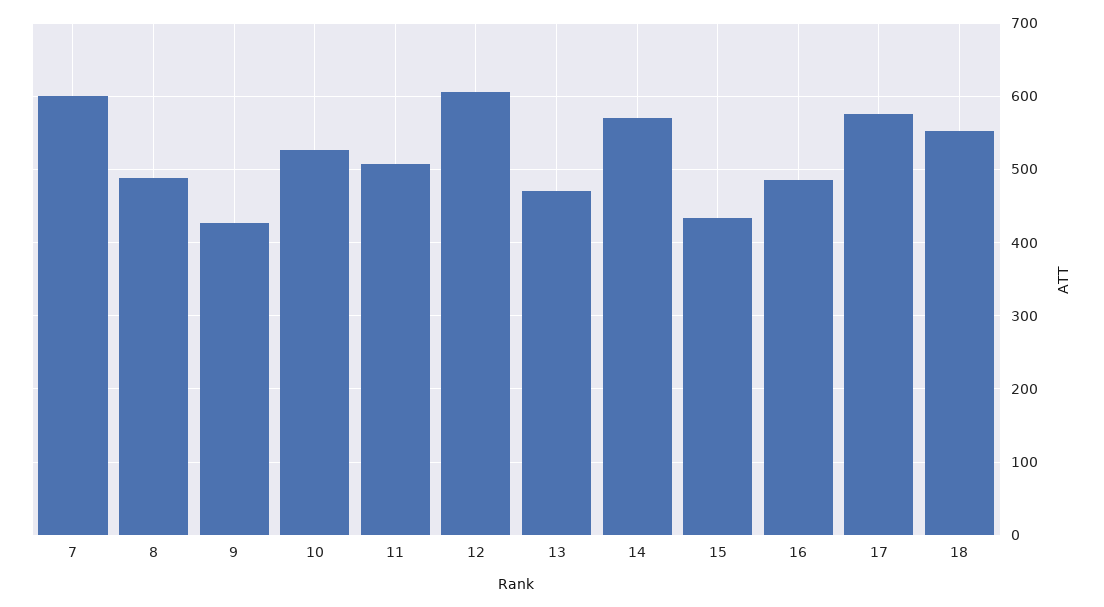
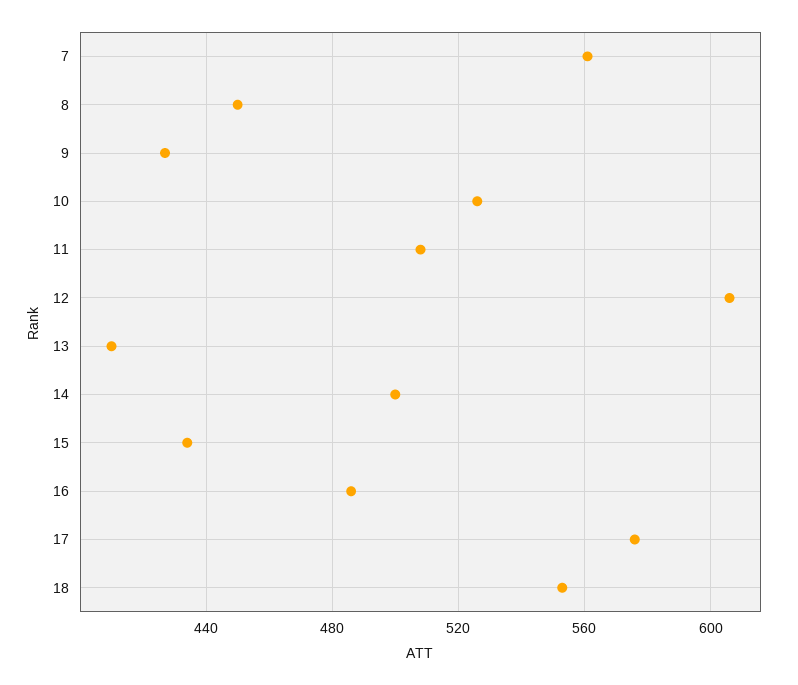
  {
-   "7": 600,
+   "7": 560,
-   "8": 490,
+   "8": 450,
    "9": 425,
    "10": 525,
    "11": 510,
    "12": 605,
-   "13": 470,
+   "13": 410,
-   "14": 570,
+   "14": 500,
    "15": 435,
    "16": 485,
    "17": 575,
    "18": 555
  }

